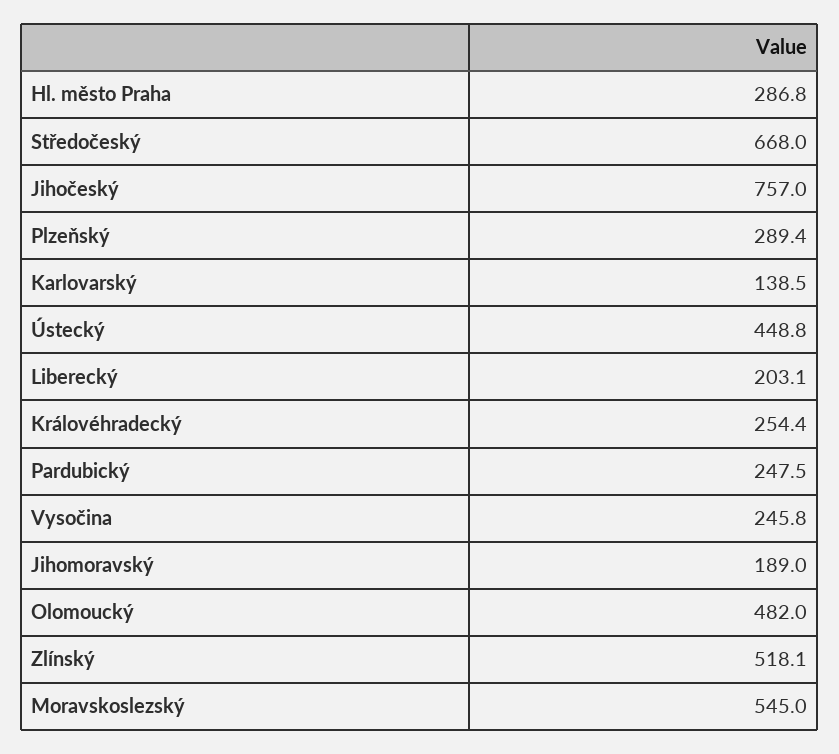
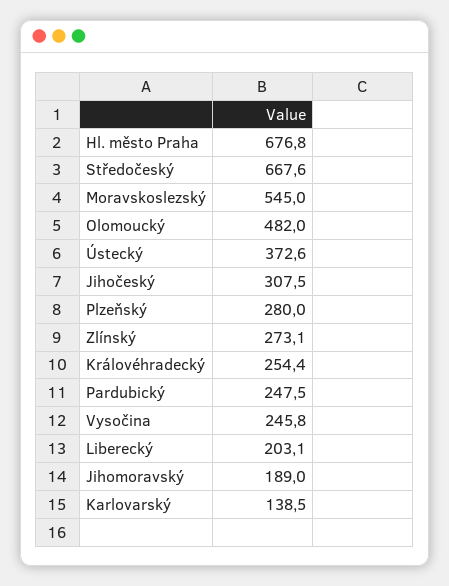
  {
-   "Hl. město Praha": 286.8,
+   "Hl. město Praha": 676.8,
-   "Středočeský": 668,
+   "Středočeský": 667.6,
-   "Jihočeský": 757,
+   "Jihočeský": 307.5,
-   "Plzeňský": 289.4,
+   "Plzeňský": 280,
    "Karlovarský": 138.5,
-   "Ústecký": 448.8,
+   "Ústecký": 372.6,
    "Liberecký": 203.1,
    "Královéhradecký": 254.4,
    "Pardubický": 247.5,
    "Vysočina": 245.8,
    "Jihomoravský": 189,
    "Olomoucký": 482,
-   "Zlínský": 518.1,
+   "Zlínský": 273.1,
    "Moravskoslezský": 545
  }

